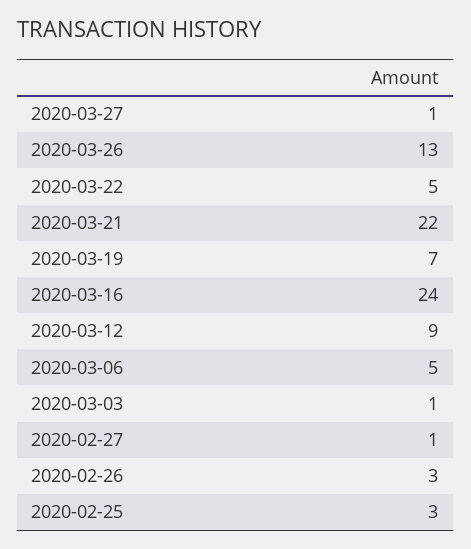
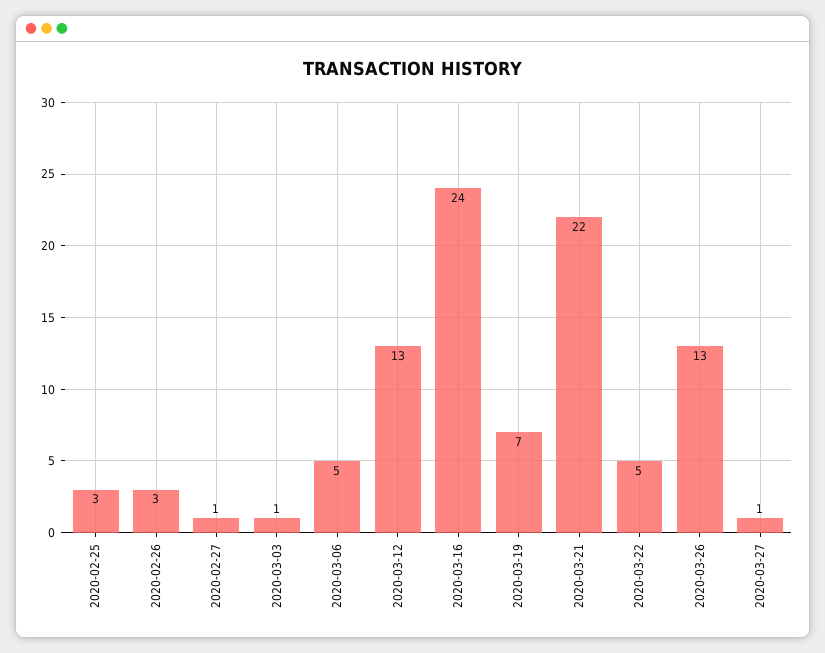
  {
    "2020-03-27": 1,
    "2020-03-26": 13,
    "2020-03-22": 5,
    "2020-03-21": 22,
    "2020-03-19": 7,
    "2020-03-16": 24,
-   "2020-03-12": 9,
+   "2020-03-12": 13,
    "2020-03-06": 5,
    "2020-03-03": 1,
    "2020-02-27": 1,
    "2020-02-26": 3,
    "2020-02-25": 3
  }

